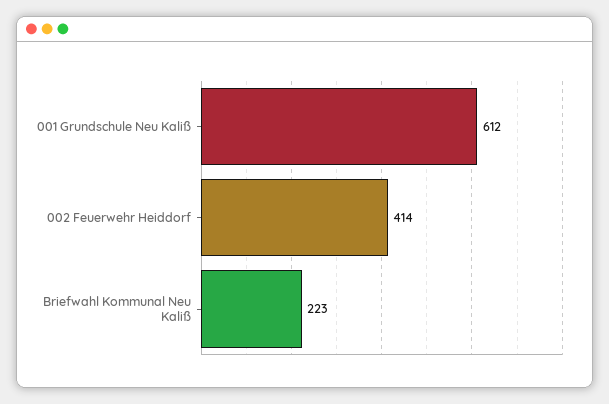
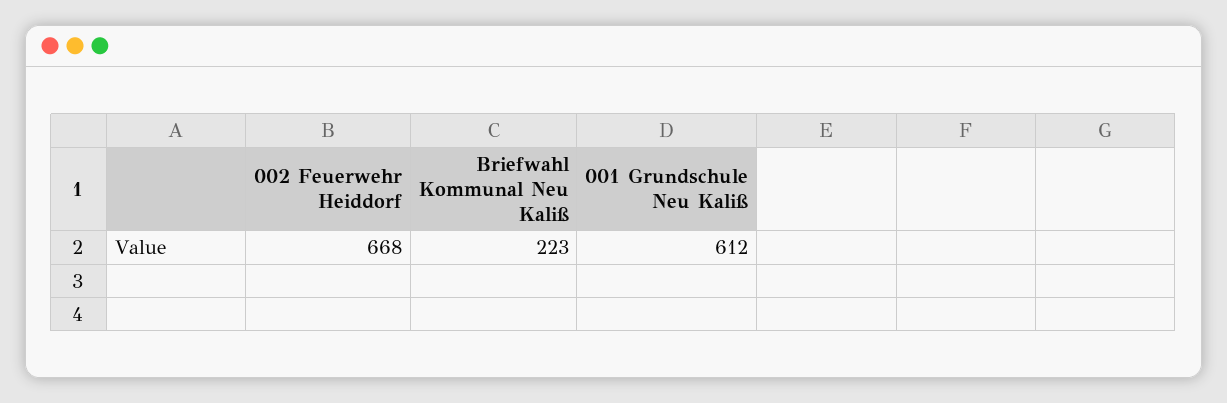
  {
    "001 Grundschule Neu Kaliß": 612,
-   "002 Feuerwehr Heiddorf": 414,
+   "002 Feuerwehr Heiddorf": 668,
    "Briefwahl Kommunal Neu Kaliß": 223
  }

